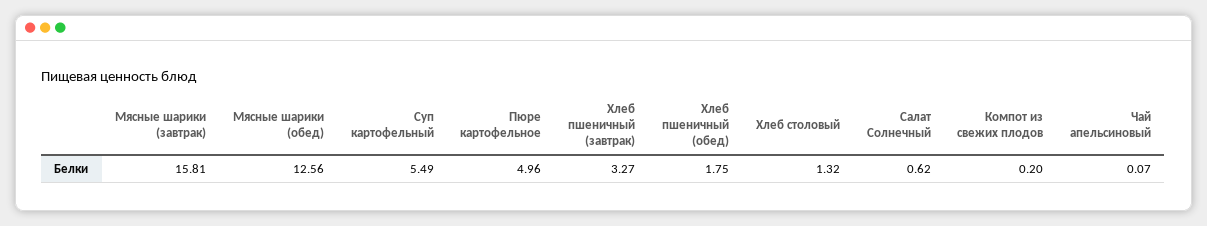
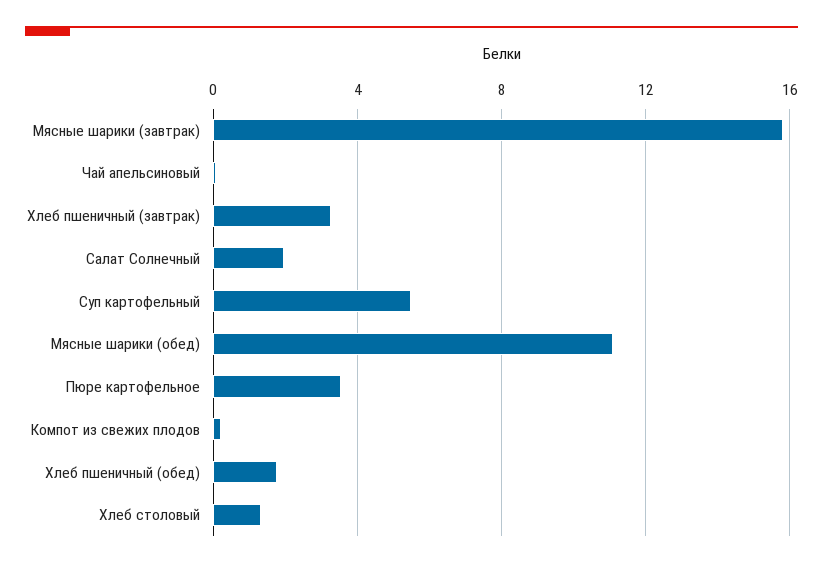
  {
    "Мясные шарики (завтрак)": 15.81,
-   "Мясные шарики (обед)": 12.56,
+   "Мясные шарики (обед)": 11,
    "Суп картофельный": 5.49,
-   "Пюре картофельное": 4.96,
+   "Пюре картофельное": 3.5,
    "Хлеб пшеничный (завтрак)": 3.27,
    "Хлеб пшеничный (обед)": 1.75,
    "Хлеб столовый": 1.32,
-   "Салат Солнечный": 0.62,
+   "Салат Солнечный": 2,
    "Компот из свежих плодов": 0.2,
    "Чай апельсиновый": 0.07
  }

